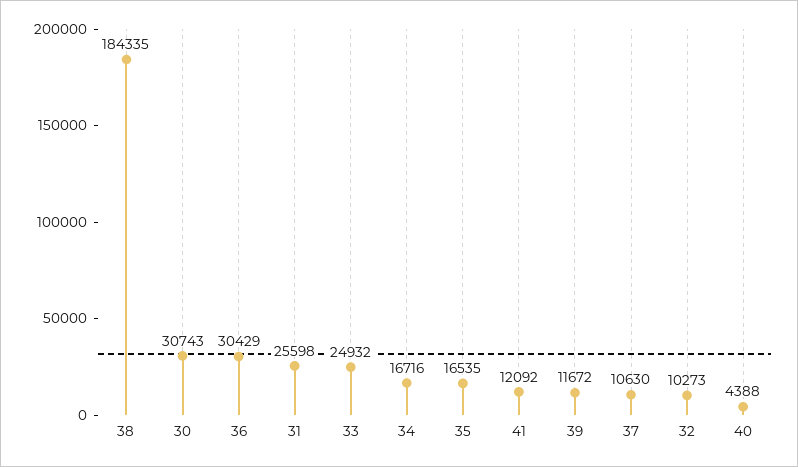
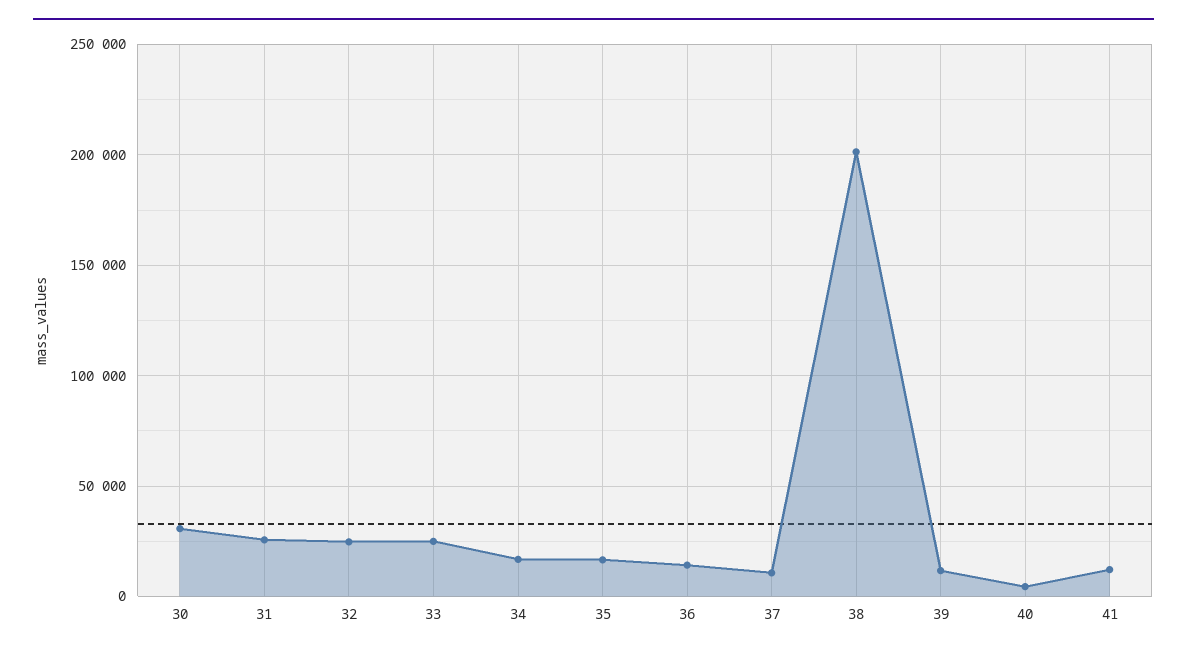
  {
-   "38": 184335,
+   "38": 200000,
    "30": 30743,
-   "36": 30429,
+   "36": 15000,
    "31": 25598,
    "33": 24932,
    "34": 16716,
    "35": 16535,
    "41": 12092,
    "39": 11672,
    "37": 10630,
-   "32": 10273,
+   "32": 25000,
    "40": 4388
  }

